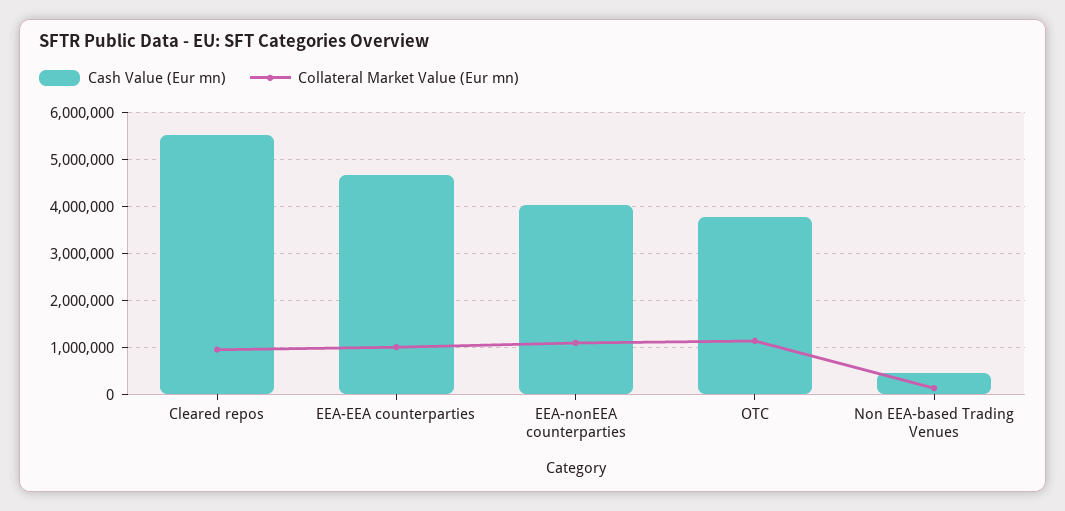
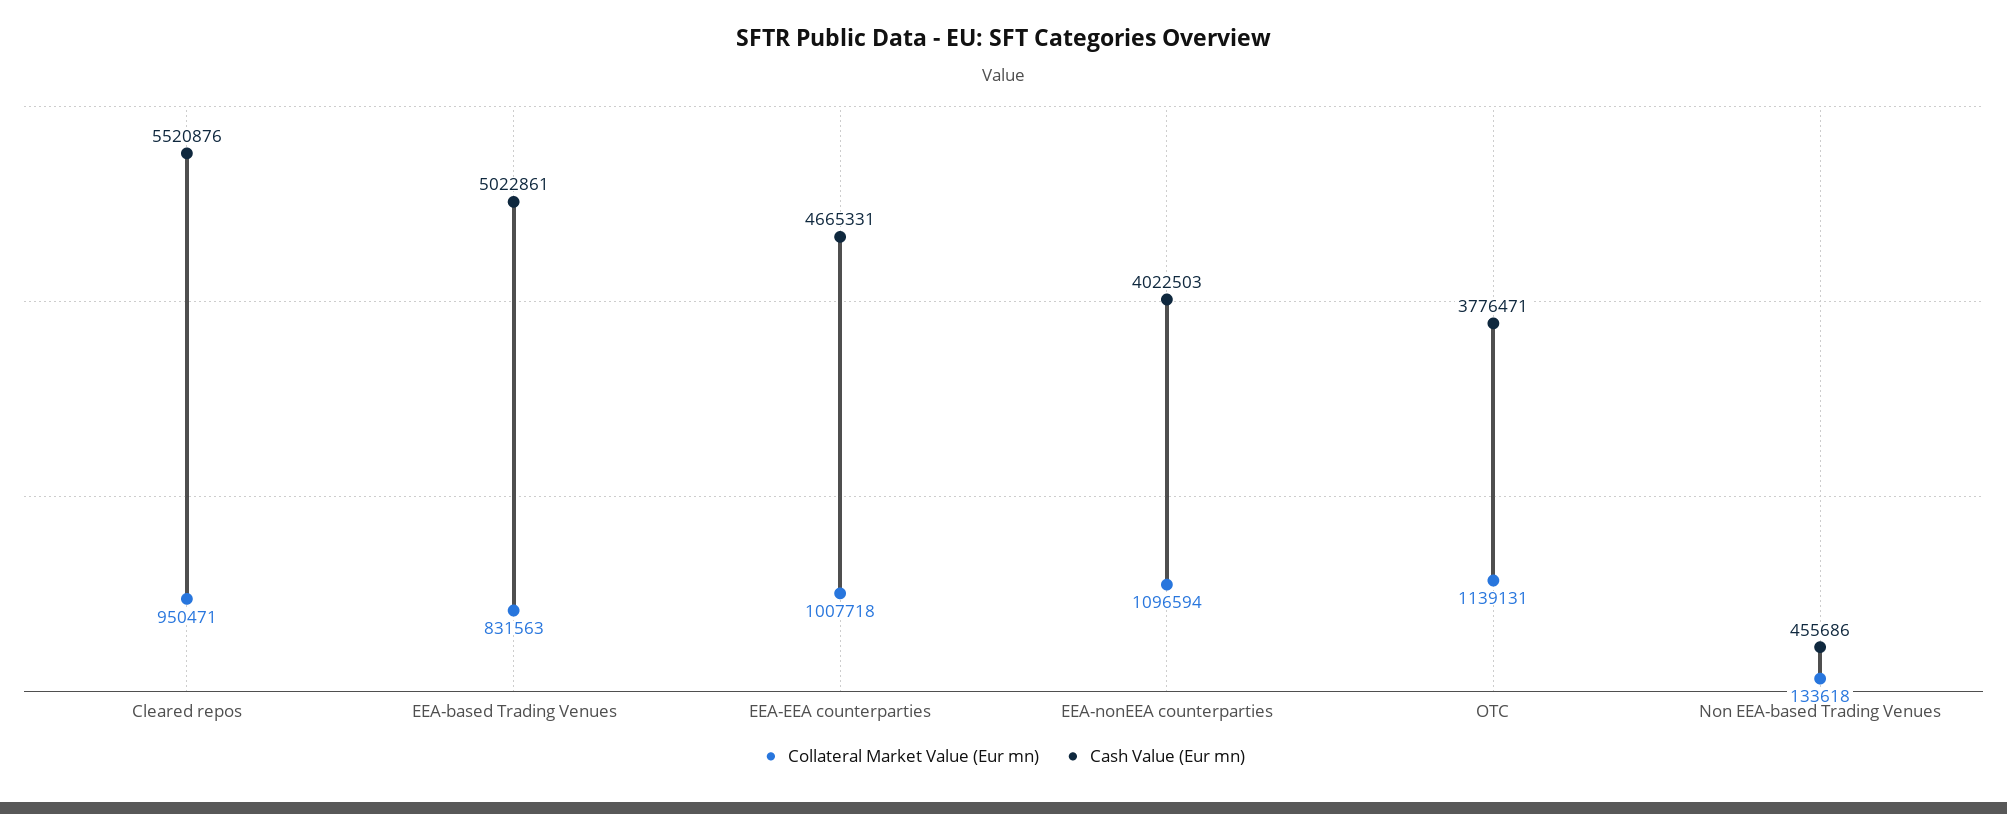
  {
    "Cash Value (Eur mn)": {
      "Cleared repos": 5520876,
      "EEA-EEA counterparties": 4665331,
      "EEA-nonEEA counterparties": 4022503,
      "OTC": 3776471,
-     "Non EEA-based Trading Venues": 455686
+     "Non EEA-based Trading Venues": 455686,
+     "EEA-based Trading Venues": 5022861
    },
    "Collateral Market Value (Eur mn)": {
      "Cleared repos": 950471,
      "EEA-EEA counterparties": 1007718,
      "EEA-nonEEA counterparties": 1096594,
      "OTC": 1139131,
-     "Non EEA-based Trading Venues": 133618
+     "Non EEA-based Trading Venues": 133618,
+     "EEA-based Trading Venues": 831563
    }
  }

